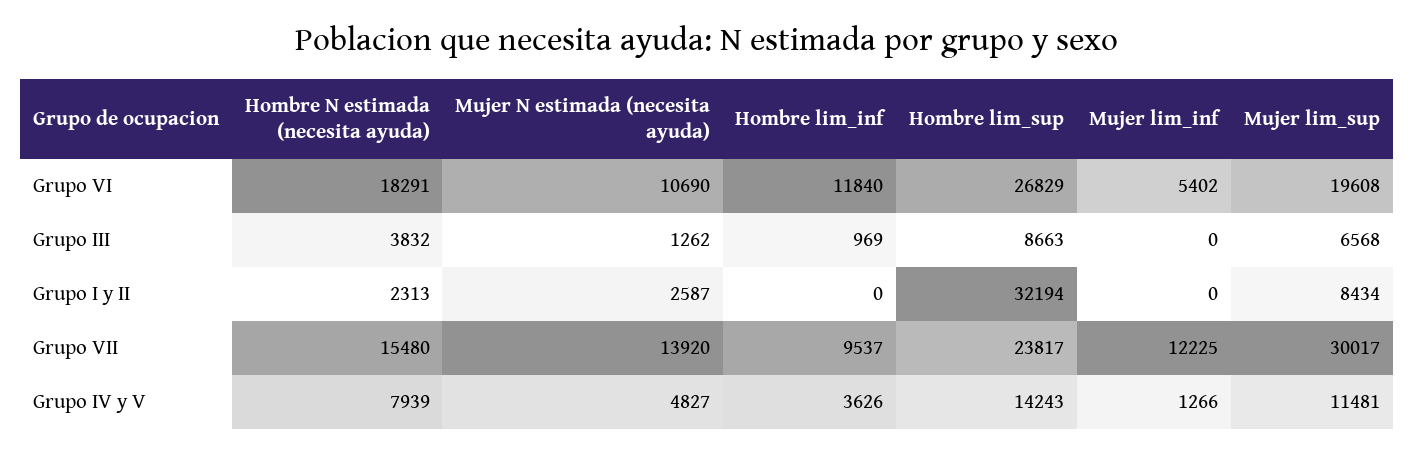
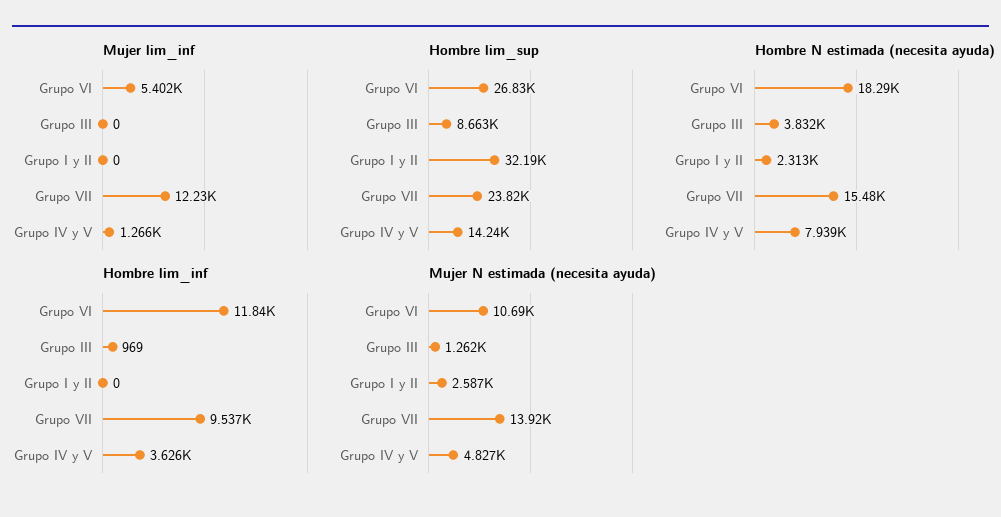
  {
    "Hombre N estimada (necesita ayuda)": {
      "Grupo VI": 18291,
      "Grupo III": 3832,
      "Grupo I y II": 2313,
      "Grupo VII": 15480,
      "Grupo IV y V": 7939
    },
    "Mujer N estimada (necesita ayuda)": {
      "Grupo VI": 10690,
      "Grupo III": 1262,
      "Grupo I y II": 2587,
      "Grupo VII": 13920,
      "Grupo IV y V": 4827
    },
    "Hombre lim_inf": {
      "Grupo VI": 11840,
      "Grupo III": 969,
      "Grupo I y II": 0,
      "Grupo VII": 9537,
      "Grupo IV y V": 3626
    },
    "Hombre lim_sup": {
      "Grupo VI": 26829,
      "Grupo III": 8663,
      "Grupo I y II": 32194,
      "Grupo VII": 23817,
      "Grupo IV y V": 14243
    },
    "Mujer lim_inf": {
      "Grupo VI": 5402,
      "Grupo III": 0,
      "Grupo I y II": 0,
      "Grupo VII": 12225,
      "Grupo IV y V": 1266
-   },
+   }
-   "Mujer lim_sup": {
-     "Grupo VI": 19608,
-     "Grupo III": 6568,
-     "Grupo I y II": 8434,
-     "Grupo VII": 30017,
-     "Grupo IV y V": 11481
-   }
  }

